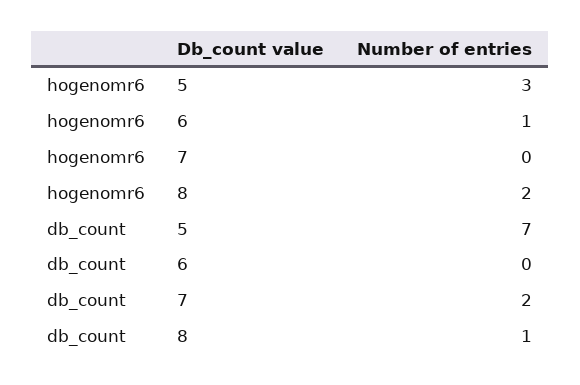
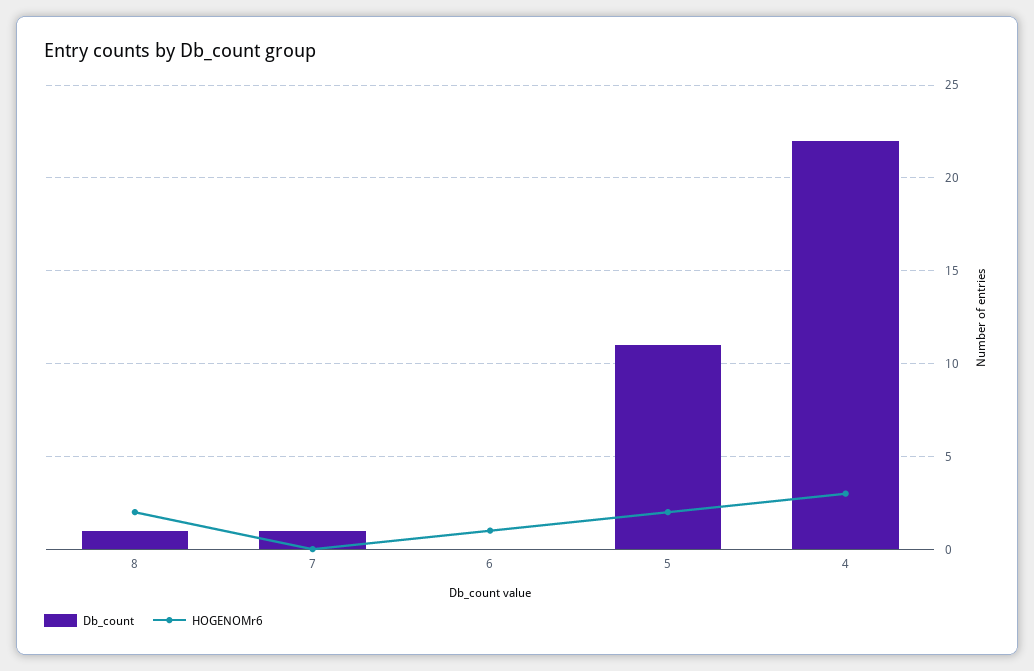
  {
    "hogenomr6": {
-     "5": 3,
+     "5": 2,
      "6": 1,
      "7": 0,
-     "8": 2
+     "8": 2,
+     "4": 3
    },
    "db_count": {
-     "5": 7,
+     "5": 11,
      "6": 0,
-     "7": 2,
+     "7": 1,
-     "8": 1
+     "8": 1,
+     "4": 22
    }
  }

